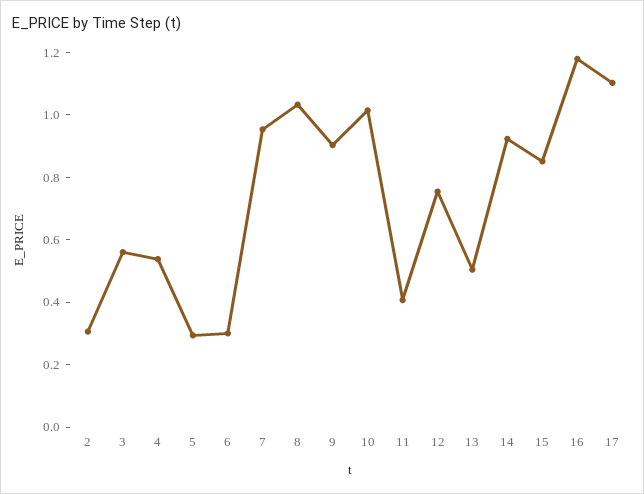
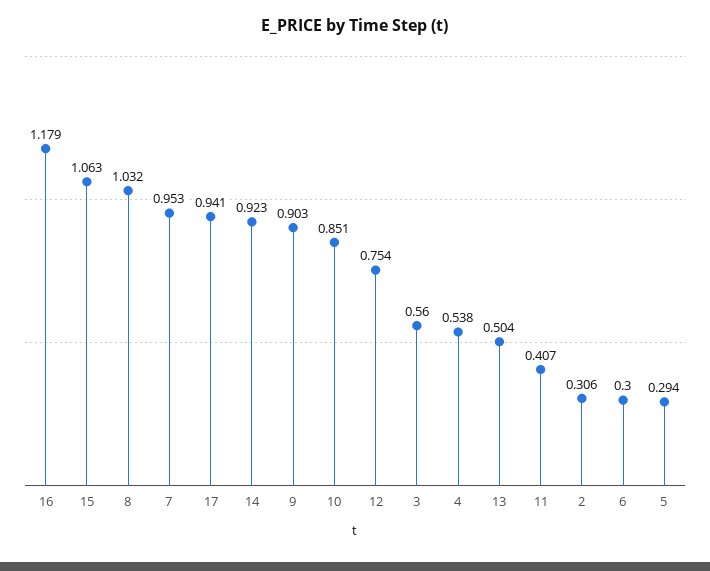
  {
    "2": 0.306,
    "3": 0.56,
    "4": 0.538,
    "5": 0.294,
    "6": 0.3,
    "7": 0.953,
    "8": 1.032,
    "9": 0.903,
-   "10": 1,
+   "10": 0.851,
    "11": 0.407,
    "12": 0.754,
    "13": 0.504,
    "14": 0.923,
-   "15": 0.85,
+   "15": 1.063,
    "16": 1.179,
-   "17": 1.1
+   "17": 0.941
  }

